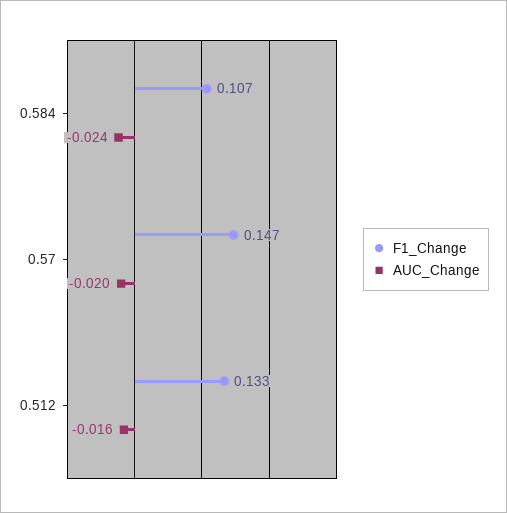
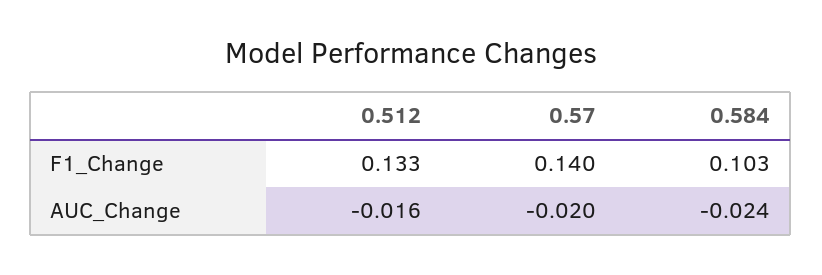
  {
    "F1_Change": {
-     "0.584": 0.107,
+     "0.584": 0.103,
-     "0.57": 0.147,
+     "0.57": 0.14,
      "0.512": 0.133
    },
    "AUC_Change": {
      "0.584": -0.024,
      "0.57": -0.02,
      "0.512": -0.016
    }
  }

